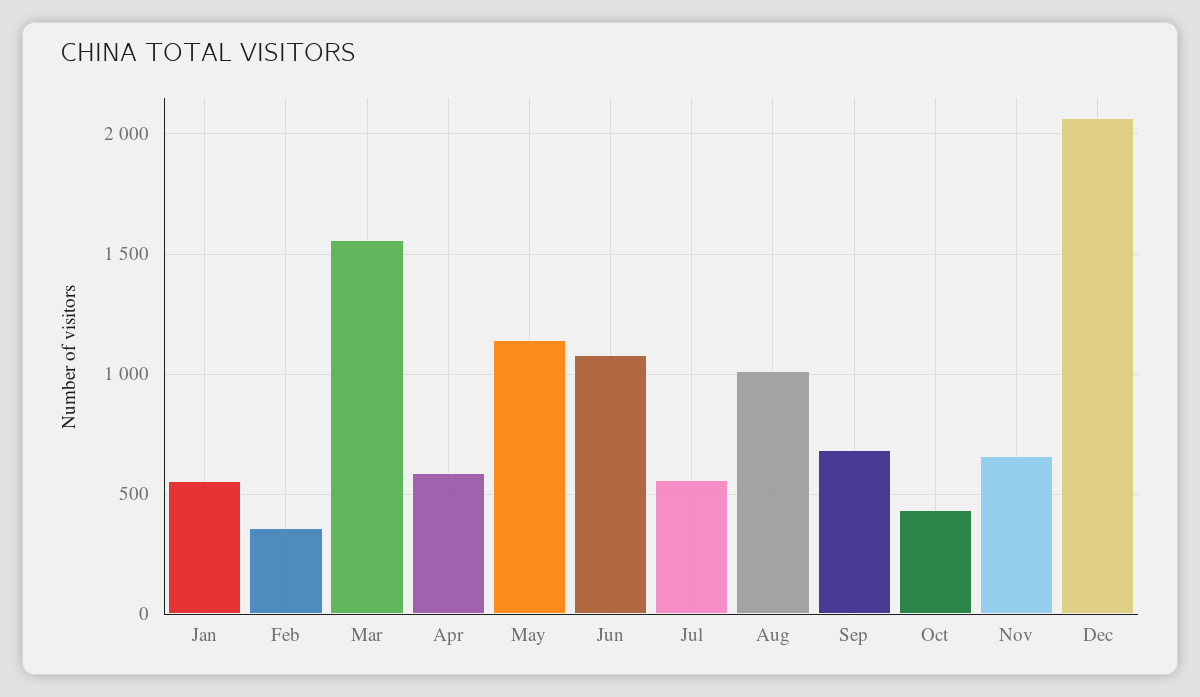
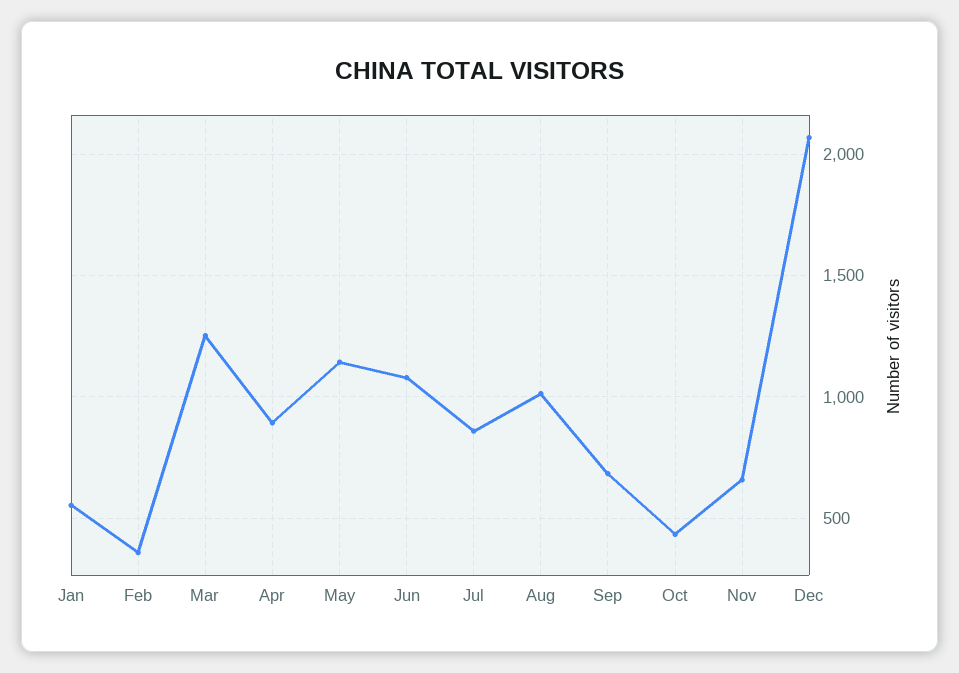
  {
    "Jan": 550,
    "Feb": 350,
-   "Mar": 1550,
+   "Mar": 1250,
-   "Apr": 600,
+   "Apr": 900,
    "May": 1150,
    "Jun": 1100,
-   "Jul": 550,
+   "Jul": 850,
    "Aug": 1000,
    "Sep": 700,
    "Oct": 450,
    "Nov": 650,
    "Dec": 2050
  }

